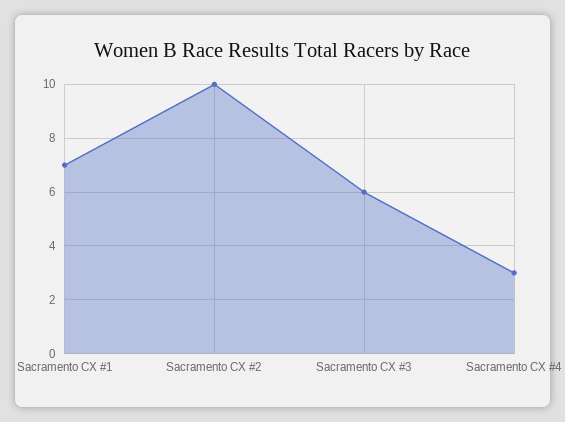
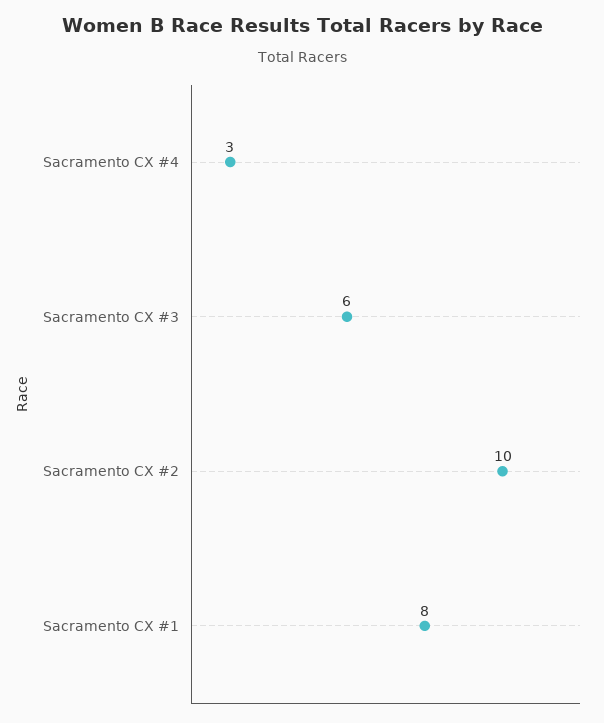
  {
-   "Sacramento CX #1": 7,
+   "Sacramento CX #1": 8,
    "Sacramento CX #2": 10,
    "Sacramento CX #3": 6,
    "Sacramento CX #4": 3
  }

